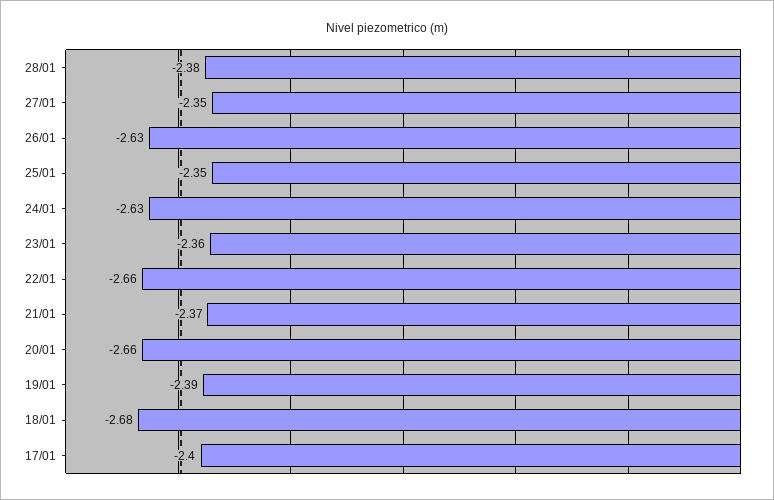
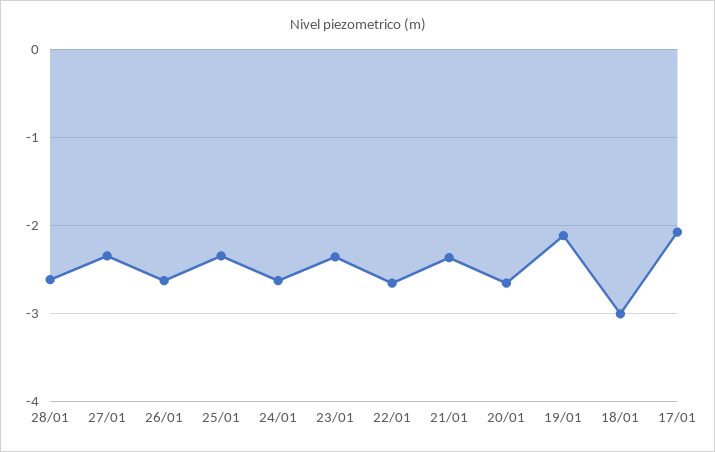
  {
-   "28/01": -2.38,
+   "28/01": -2.6,
    "27/01": -2.35,
    "26/01": -2.63,
    "25/01": -2.35,
    "24/01": -2.63,
    "23/01": -2.36,
    "22/01": -2.66,
    "21/01": -2.37,
    "20/01": -2.66,
-   "19/01": -2.39,
+   "19/01": -2.1,
-   "18/01": -2.68,
+   "18/01": -3,
-   "17/01": -2.4
+   "17/01": -2.1
  }

